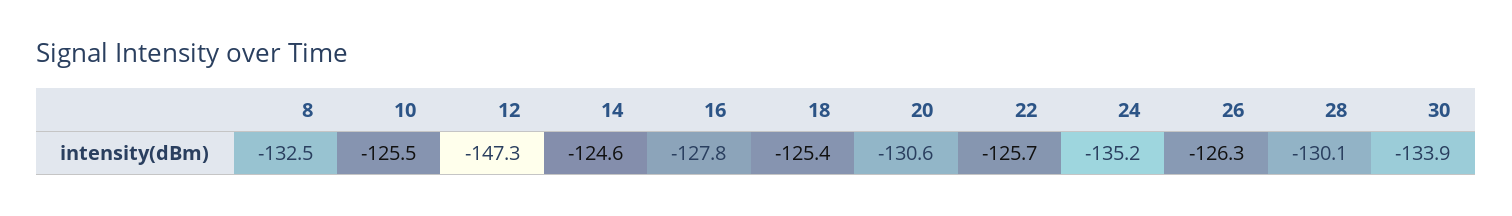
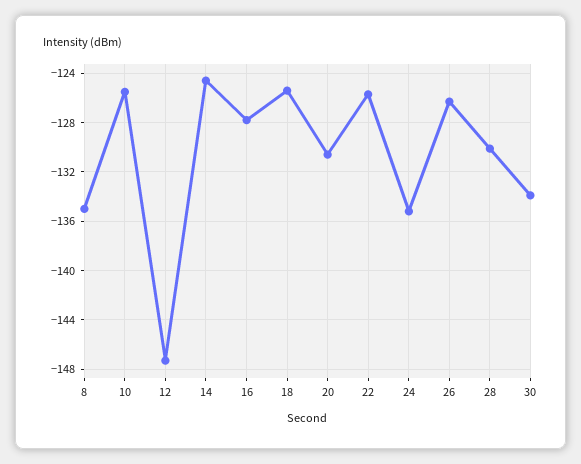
  {
-   "8": -132.5,
+   "8": -135,
    "10": -125.5,
    "12": -147.3,
    "14": -124.6,
    "16": -127.8,
    "18": -125.4,
    "20": -130.6,
    "22": -125.7,
    "24": -135.2,
    "26": -126.3,
    "28": -130.1,
    "30": -133.9
  }

